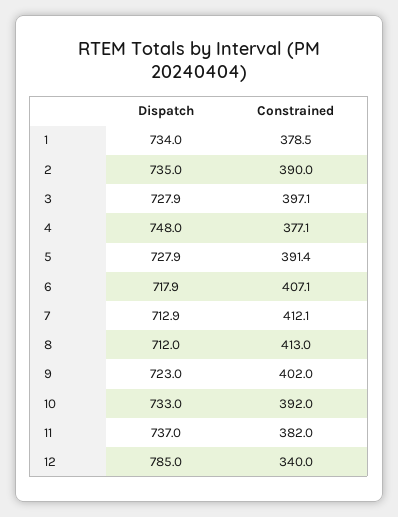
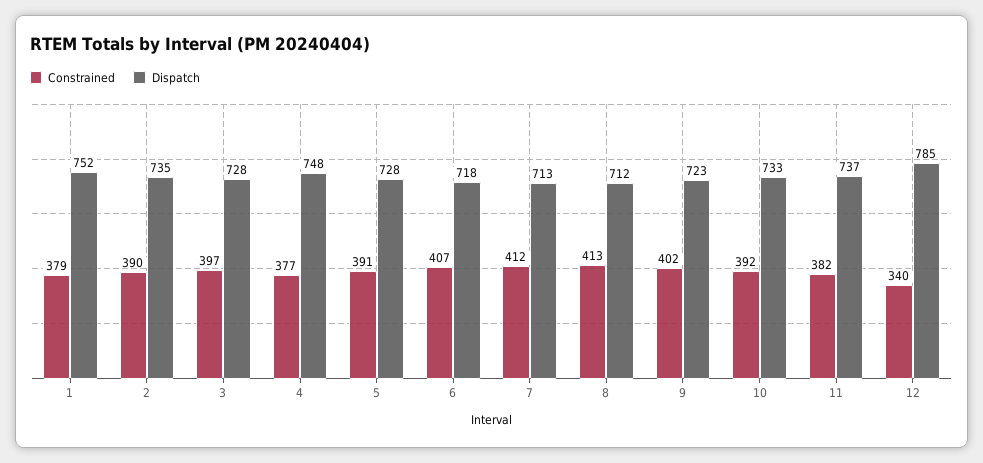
  {
    "Dispatch": {
-     "1": 734,
+     "1": 752,
      "2": 735,
      "3": 727.9,
      "4": 748,
      "5": 727.9,
      "6": 717.9,
      "7": 712.9,
      "8": 712,
      "9": 723,
      "10": 733,
      "11": 737,
      "12": 785
    },
    "Constrained": {
      "1": 378.5,
      "2": 390,
      "3": 397.1,
      "4": 377.1,
      "5": 391.4,
      "6": 407.1,
      "7": 412.1,
      "8": 413,
      "9": 402,
      "10": 392,
      "11": 382,
      "12": 340
    }
  }

